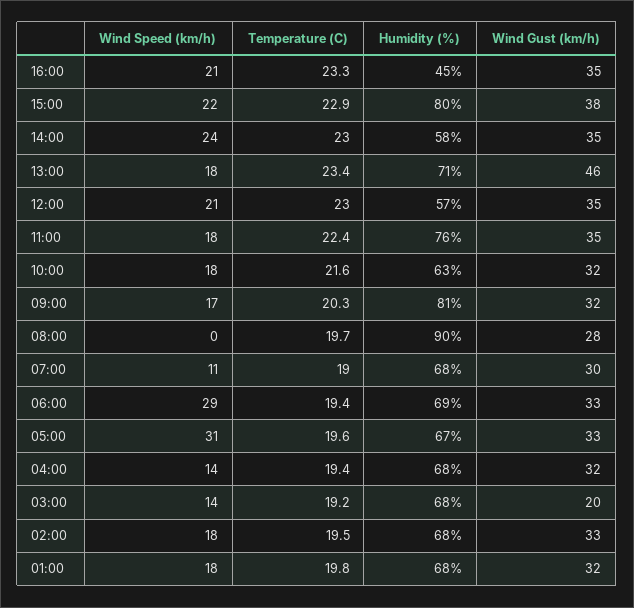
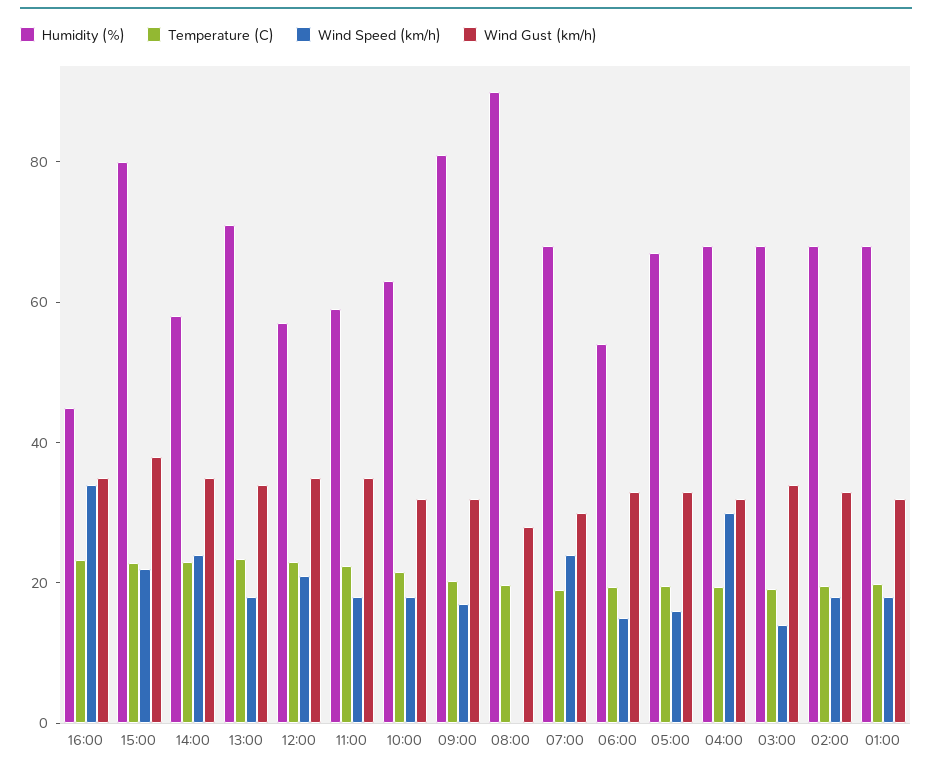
  {
    "Wind Speed (km/h)": {
-     "16:00": 21,
+     "16:00": 35,
      "15:00": 22,
      "14:00": 24,
      "13:00": 18,
      "12:00": 21,
      "11:00": 18,
      "10:00": 18,
      "09:00": 17,
      "08:00": 0,
-     "07:00": 11,
+     "07:00": 25,
-     "06:00": 29,
+     "06:00": 15,
-     "05:00": 31,
+     "05:00": 15,
-     "04:00": 14,
+     "04:00": 30,
      "03:00": 14,
      "02:00": 18,
      "01:00": 18
    },
    "Temperature (C)": {
      "16:00": 23.3,
      "15:00": 22.9,
      "14:00": 23,
      "13:00": 23.4,
      "12:00": 23,
      "11:00": 22.4,
      "10:00": 21.6,
      "09:00": 20.3,
      "08:00": 19.7,
      "07:00": 19,
      "06:00": 19.4,
      "05:00": 19.6,
      "04:00": 19.4,
      "03:00": 19.2,
      "02:00": 19.5,
      "01:00": 19.8
    },
    "Humidity (%)": {
      "16:00": 45,
      "15:00": 80,
      "14:00": 58,
      "13:00": 71,
      "12:00": 57,
-     "11:00": 76,
+     "11:00": 60,
      "10:00": 63,
      "09:00": 81,
      "08:00": 90,
      "07:00": 68,
-     "06:00": 69,
+     "06:00": 55,
      "05:00": 67,
      "04:00": 68,
      "03:00": 68,
      "02:00": 68,
      "01:00": 68
    },
    "Wind Gust (km/h)": {
      "16:00": 35,
      "15:00": 38,
      "14:00": 35,
-     "13:00": 46,
+     "13:00": 35,
      "12:00": 35,
      "11:00": 35,
      "10:00": 32,
      "09:00": 32,
      "08:00": 28,
      "07:00": 30,
      "06:00": 33,
      "05:00": 33,
      "04:00": 32,
-     "03:00": 20,
+     "03:00": 35,
      "02:00": 33,
      "01:00": 32
    }
  }

